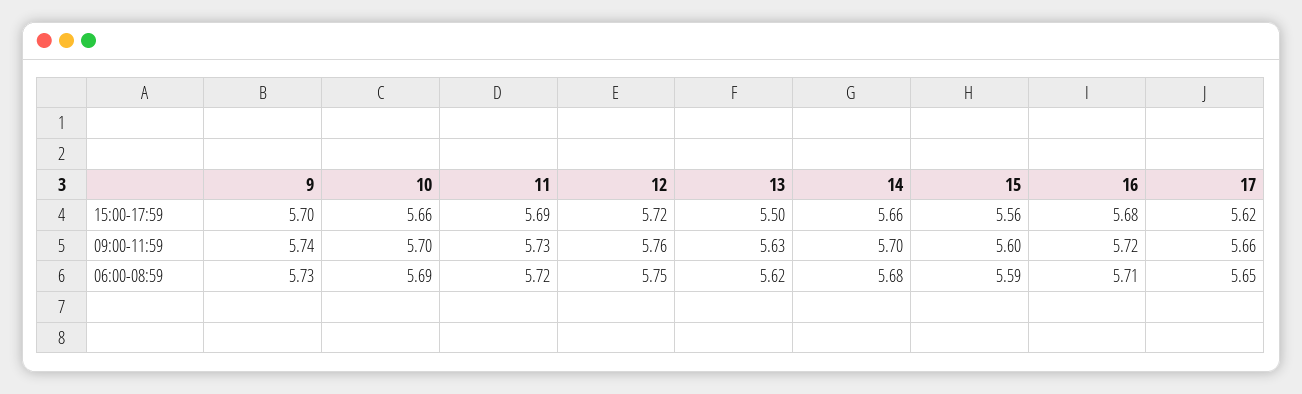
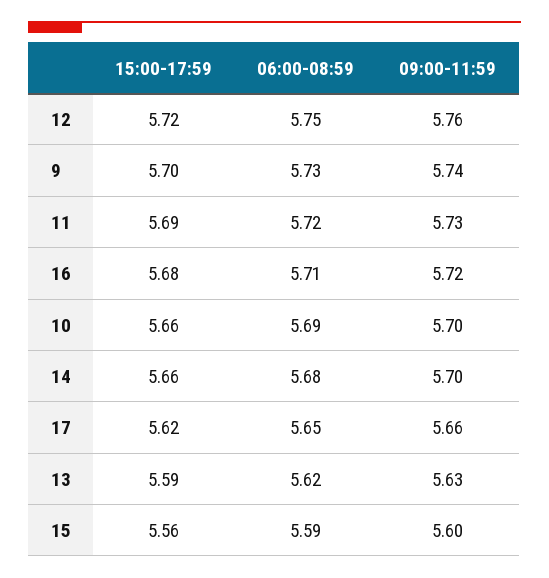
  {
    "9": {
      "15:00-17:59": 5.7,
      "09:00-11:59": 5.74,
      "06:00-08:59": 5.73
    },
    "10": {
      "15:00-17:59": 5.66,
      "09:00-11:59": 5.7,
      "06:00-08:59": 5.69
    },
    "11": {
      "15:00-17:59": 5.69,
      "09:00-11:59": 5.73,
      "06:00-08:59": 5.72
    },
    "12": {
      "15:00-17:59": 5.72,
      "09:00-11:59": 5.76,
      "06:00-08:59": 5.75
    },
    "13": {
-     "15:00-17:59": 5.5,
+     "15:00-17:59": 5.59,
      "09:00-11:59": 5.63,
      "06:00-08:59": 5.62
    },
    "14": {
      "15:00-17:59": 5.66,
      "09:00-11:59": 5.7,
      "06:00-08:59": 5.68
    },
    "15": {
      "15:00-17:59": 5.56,
      "09:00-11:59": 5.6,
      "06:00-08:59": 5.59
    },
    "16": {
      "15:00-17:59": 5.68,
      "09:00-11:59": 5.72,
      "06:00-08:59": 5.71
    },
    "17": {
      "15:00-17:59": 5.62,
      "09:00-11:59": 5.66,
      "06:00-08:59": 5.65
    }
  }

